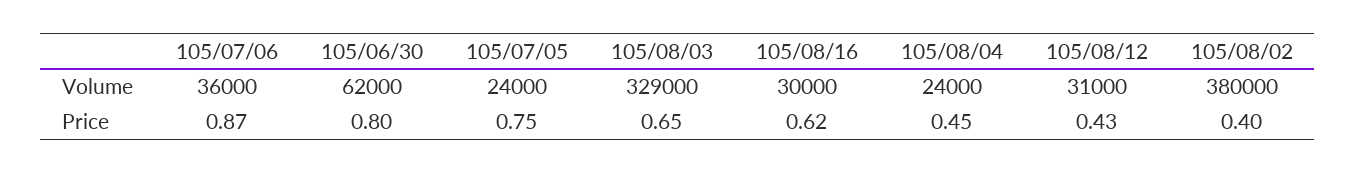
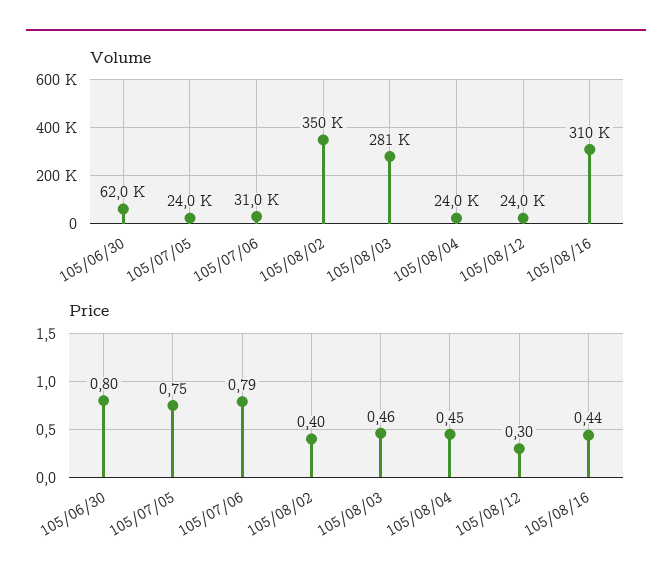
  {
    "Volume": {
-     "105/07/06": 36000,
+     "105/07/06": 31000,
      "105/06/30": 62000,
      "105/07/05": 24000,
-     "105/08/03": 329000,
+     "105/08/03": 281000,
-     "105/08/16": 30000,
+     "105/08/16": 310000,
      "105/08/04": 24000,
-     "105/08/12": 31000,
+     "105/08/12": 24000,
-     "105/08/02": 380000
+     "105/08/02": 350000
    },
    "Price": {
-     "105/07/06": 0.87,
+     "105/07/06": 0.79,
      "105/06/30": 0.8,
      "105/07/05": 0.75,
-     "105/08/03": 0.65,
+     "105/08/03": 0.46,
-     "105/08/16": 0.62,
+     "105/08/16": 0.44,
      "105/08/04": 0.45,
-     "105/08/12": 0.43,
+     "105/08/12": 0.3,
      "105/08/02": 0.4
    }
  }

